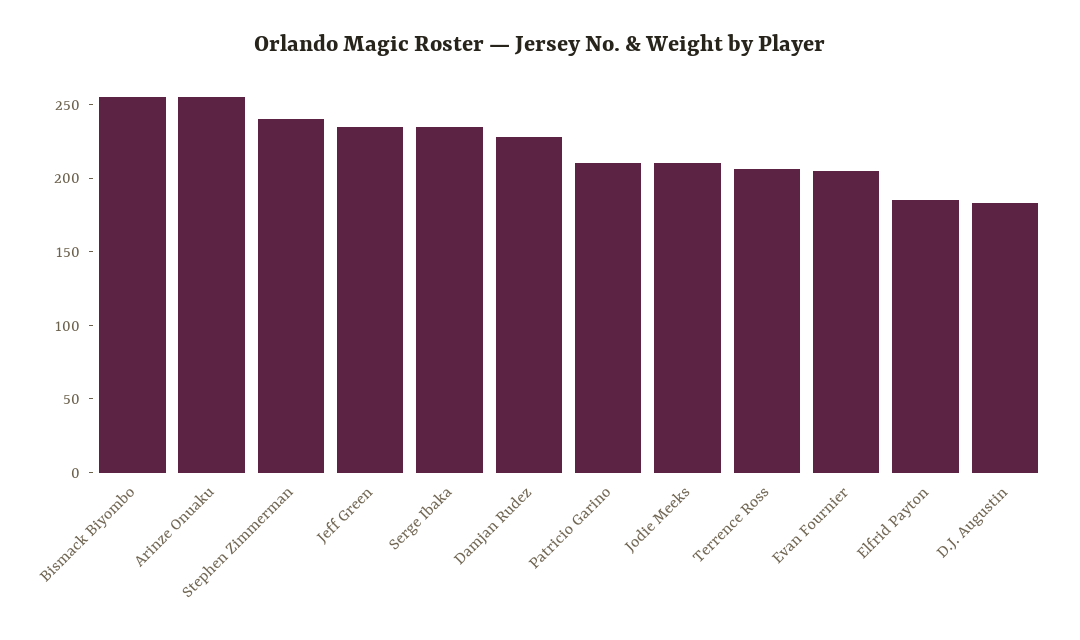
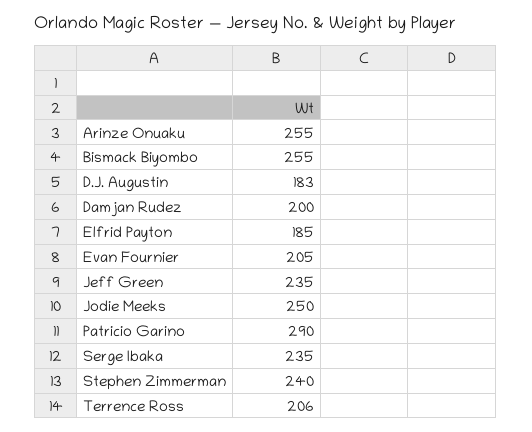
  {
    "Bismack Biyombo": 255,
    "Arinze Onuaku": 255,
    "Stephen Zimmerman": 240,
    "Jeff Green": 235,
    "Serge Ibaka": 235,
-   "Damjan Rudez": 230,
+   "Damjan Rudez": 200,
-   "Patricio Garino": 210,
+   "Patricio Garino": 290,
-   "Jodie Meeks": 210,
+   "Jodie Meeks": 250,
    "Terrence Ross": 206,
    "Evan Fournier": 205,
    "Elfrid Payton": 185,
    "D.J. Augustin": 183
  }

